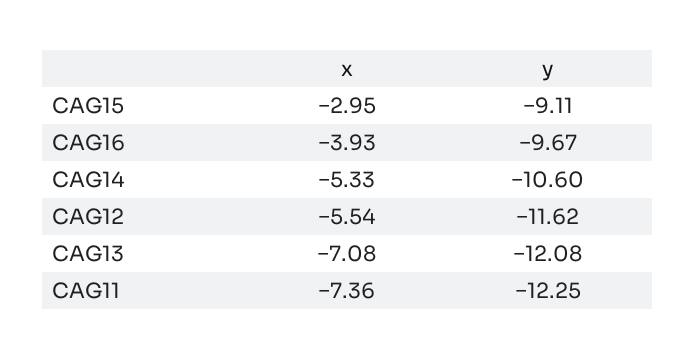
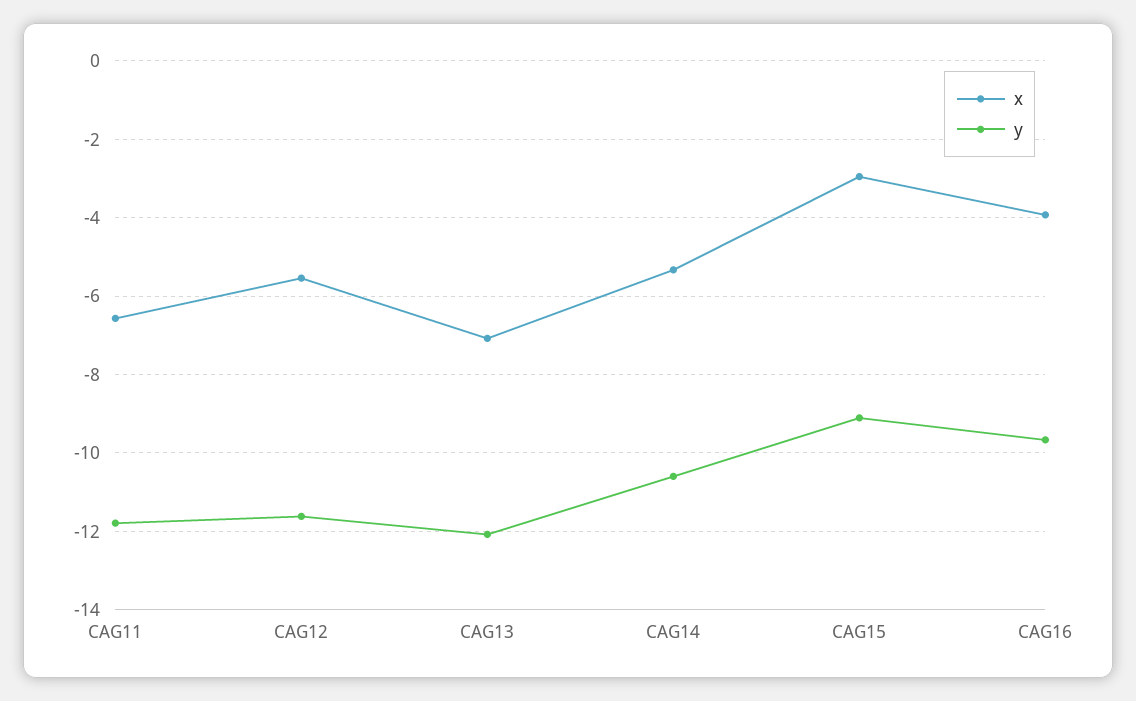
  {
    "x": {
      "CAG15": -2.95,
      "CAG16": -3.93,
      "CAG14": -5.33,
      "CAG12": -5.54,
      "CAG13": -7.08,
-     "CAG11": -7.36
+     "CAG11": -6.6
    },
    "y": {
      "CAG15": -9.11,
      "CAG16": -9.67,
      "CAG14": -10.6,
      "CAG12": -11.62,
      "CAG13": -12.08,
-     "CAG11": -12.25
+     "CAG11": -11.8
    }
  }

